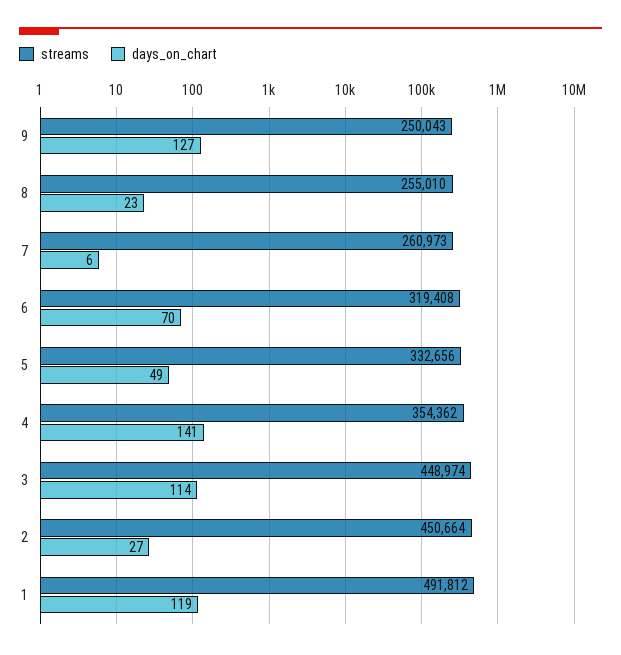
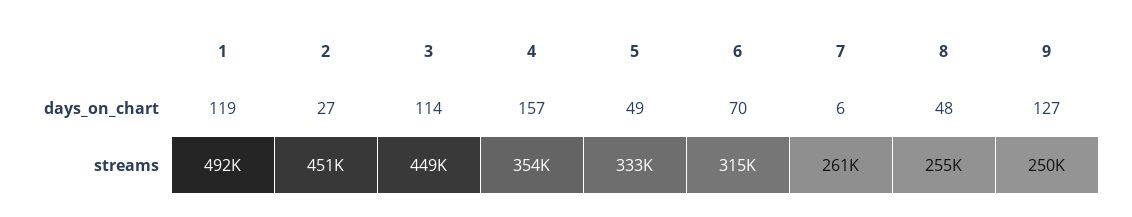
  {
    "streams": {
      "9": 250043,
      "8": 255010,
      "7": 260973,
-     "6": 319408,
+     "6": 315000,
      "5": 332656,
      "4": 354362,
      "3": 448974,
      "2": 450664,
      "1": 491812
    },
    "days_on_chart": {
      "9": 127,
-     "8": 23,
+     "8": 48,
      "7": 6,
      "6": 70,
      "5": 49,
-     "4": 141,
+     "4": 157,
      "3": 114,
      "2": 27,
      "1": 119
    }
  }

